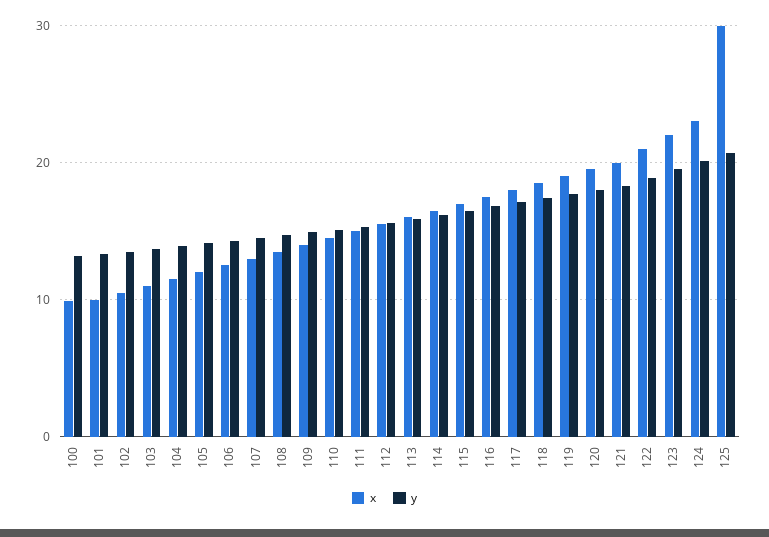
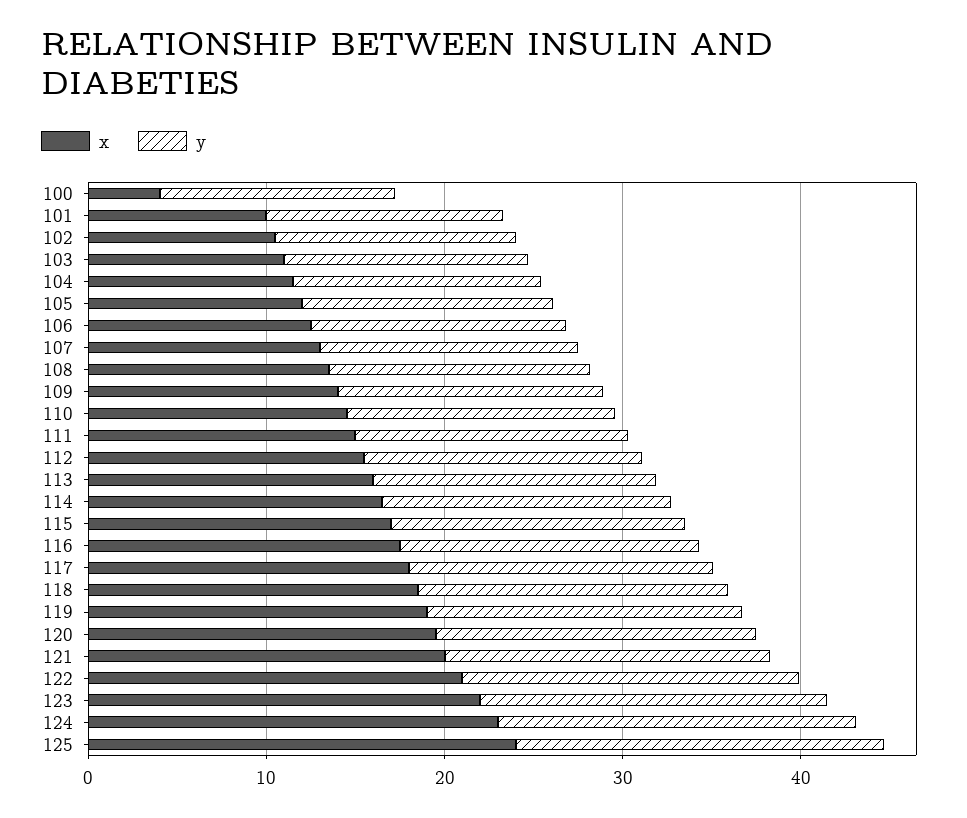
  {
    "x": {
-     "100": 10,
+     "100": 4,
      "101": 10,
      "102": 11,
      "103": 11,
      "104": 12,
      "105": 12,
      "106": 13,
      "107": 13,
      "108": 14,
      "109": 14,
      "110": 15,
      "111": 15,
      "112": 16,
      "113": 16,
      "114": 17,
      "115": 17,
      "116": 18,
      "117": 18,
      "118": 19,
      "119": 19,
      "120": 20,
      "121": 20,
      "122": 21,
      "123": 22,
      "124": 23,
-     "125": 30
+     "125": 24
    },
    "y": {
      "100": 13,
      "101": 13,
      "102": 14,
      "103": 14,
      "104": 14,
      "105": 14,
      "106": 14,
      "107": 15,
      "108": 15,
      "109": 15,
      "110": 15,
      "111": 15,
      "112": 16,
      "113": 16,
      "114": 16,
      "115": 17,
      "116": 17,
      "117": 17,
      "118": 17,
      "119": 18,
      "120": 18,
      "121": 18,
      "122": 19,
      "123": 20,
      "124": 20,
      "125": 21
    }
  }

